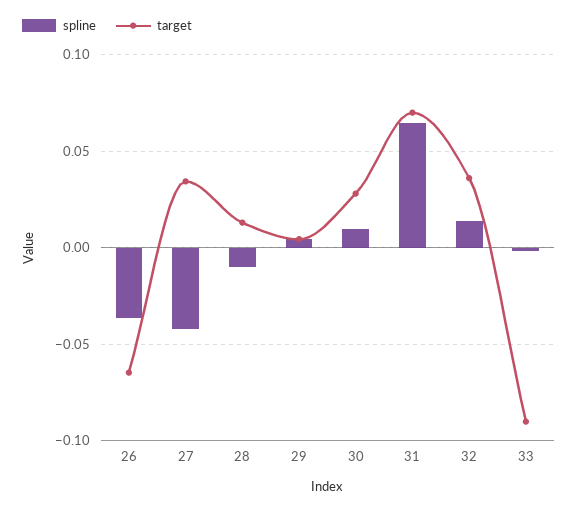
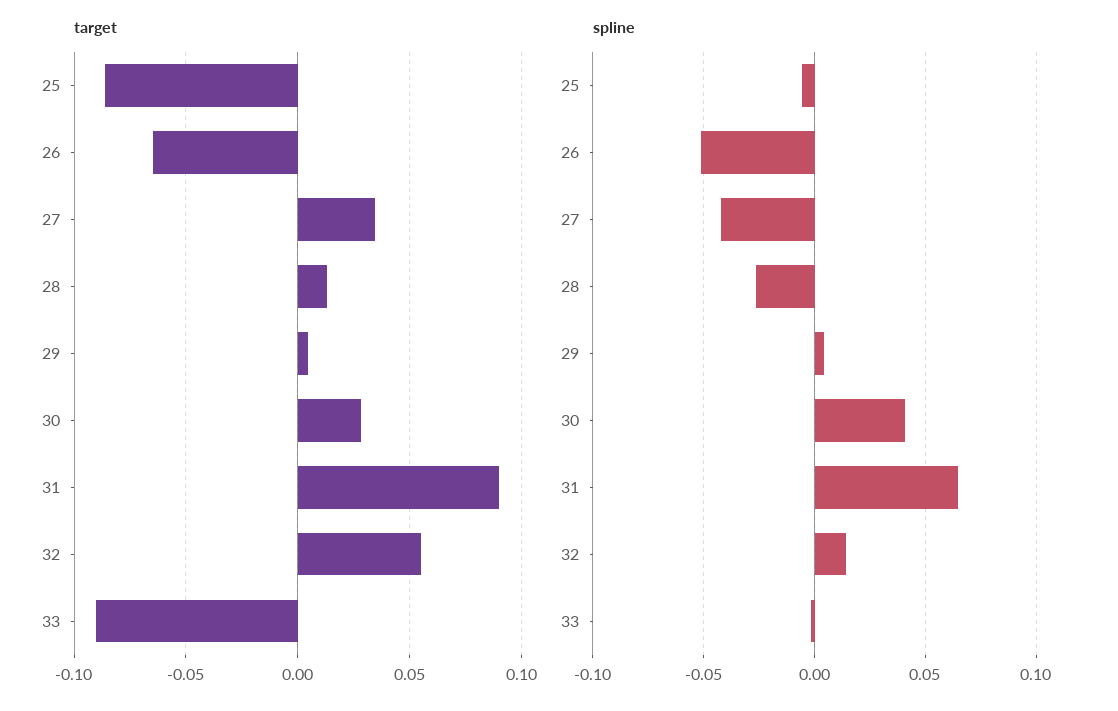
  {
    "spline": {
-     "26": -0.035,
+     "26": -0.05,
      "27": -0.04,
-     "28": -0.01,
+     "28": -0.025,
      "29": 0.005,
-     "30": 0.01,
+     "30": 0.04,
      "31": 0.065,
      "32": 0.015,
-     "33": 0
+     "33": 0,
+     "25": -0.005
    },
    "target": {
      "26": -0.065,
      "27": 0.035,
      "28": 0.015,
      "29": 0.005,
      "30": 0.03,
-     "31": 0.07,
+     "31": 0.09,
-     "32": 0.035,
+     "32": 0.055,
-     "33": -0.09
+     "33": -0.09,
+     "25": -0.085
    }
  }

